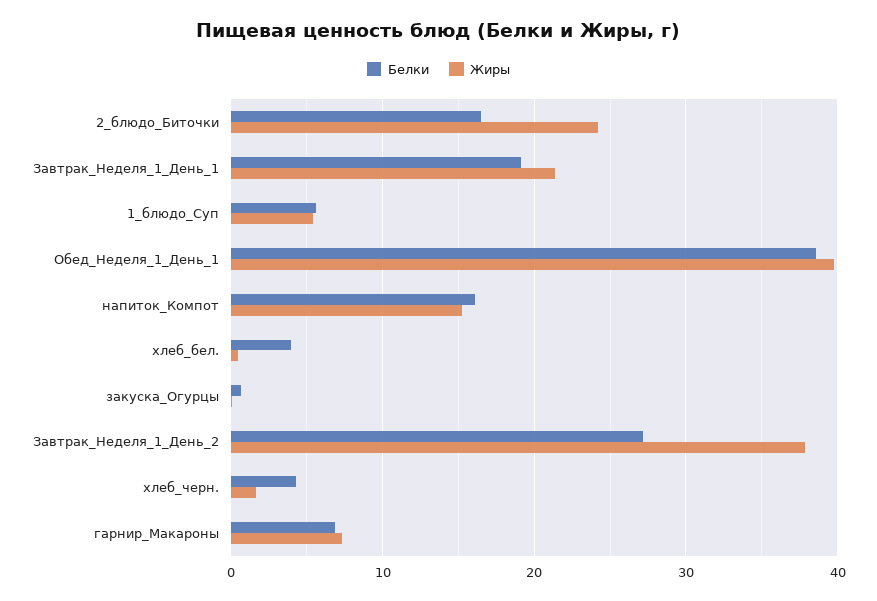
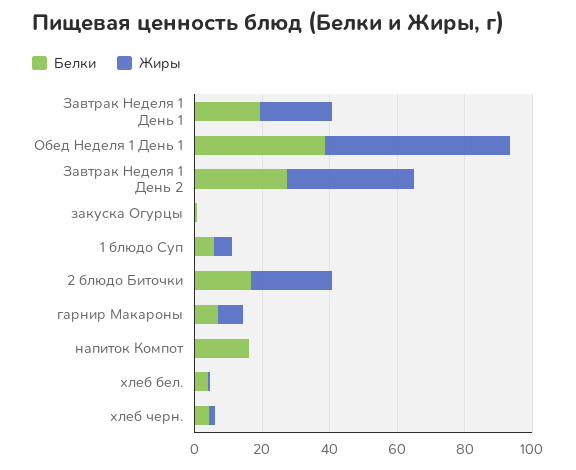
  {
    "Белки": {
      "2_блюдо_Биточки": 17,
      "Завтрак_Неделя_1_День_1": 19,
      "1_блюдо_Суп": 6,
      "Обед_Неделя_1_День_1": 39,
      "напиток_Компот": 16,
      "хлеб_бел.": 4,
      "закуска_Огурцы": 1,
      "Завтрак_Неделя_1_День_2": 27,
      "хлеб_черн.": 4,
      "гарнир_Макароны": 7
    },
    "Жиры": {
      "2_блюдо_Биточки": 24,
      "Завтрак_Неделя_1_День_1": 21,
      "1_блюдо_Суп": 5,
-     "Обед_Неделя_1_День_1": 40,
+     "Обед_Неделя_1_День_1": 55,
-     "напиток_Компот": 15,
+     "напиток_Компот": 0,
      "хлеб_бел.": 1,
      "закуска_Огурцы": 0,
      "Завтрак_Неделя_1_День_2": 38,
      "хлеб_черн.": 2,
      "гарнир_Макароны": 7
    }
  }

